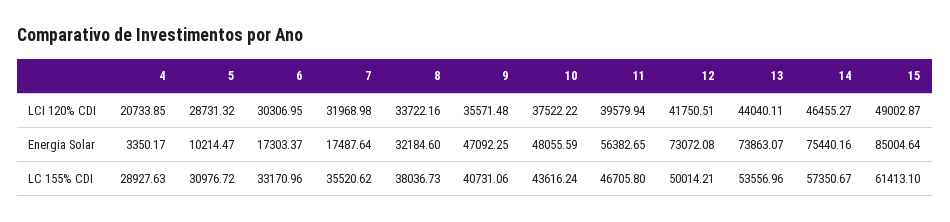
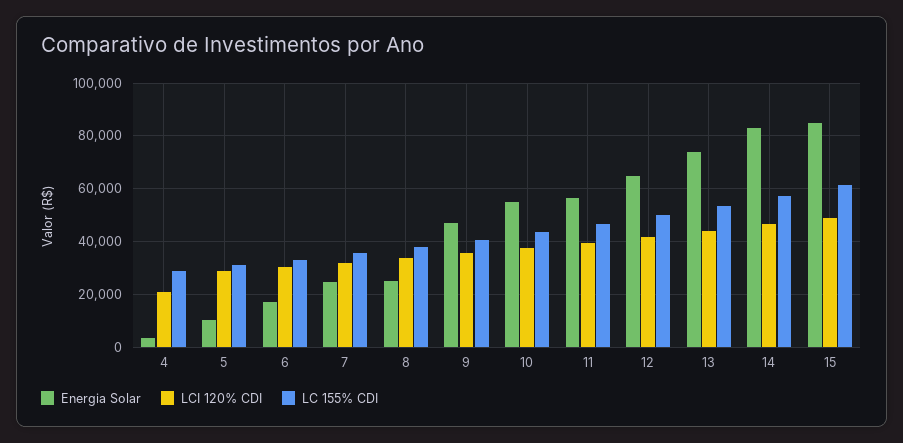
  {
    "LCI 120% CDI": {
      "4": 20733.85,
      "5": 28731.32,
      "6": 30306.95,
      "7": 31968.98,
      "8": 33722.16,
      "9": 35571.48,
      "10": 37522.22,
      "11": 39579.94,
      "12": 41750.51,
      "13": 44040.11,
      "14": 46455.27,
      "15": 49002.87
    },
    "Energia Solar": {
      "4": 3350.17,
      "5": 10214.47,
      "6": 17303.37,
-     "7": 17487.64,
+     "7": 25000,
-     "8": 32184.6,
+     "8": 25000,
      "9": 47092.25,
-     "10": 48055.59,
+     "10": 55000,
      "11": 56382.65,
-     "12": 73072.08,
+     "12": 65000,
      "13": 73863.07,
-     "14": 75440.16,
+     "14": 82500,
      "15": 85004.64
    },
    "LC 155% CDI": {
      "4": 28927.63,
      "5": 30976.72,
      "6": 33170.96,
      "7": 35520.62,
      "8": 38036.73,
      "9": 40731.06,
      "10": 43616.24,
      "11": 46705.8,
      "12": 50014.21,
      "13": 53556.96,
      "14": 57350.67,
      "15": 61413.1
    }
  }

